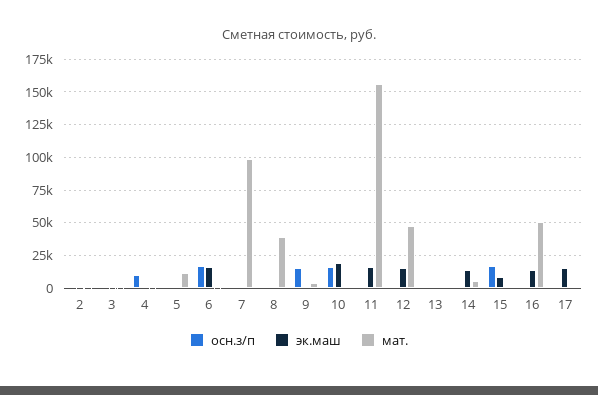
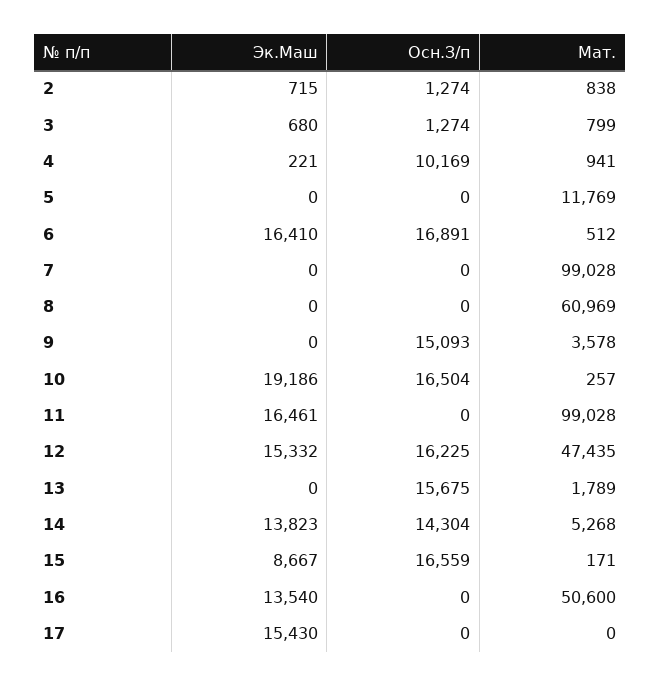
  {
    "осн.з/п": {
      "2": 1274,
      "3": 1274,
      "4": 10169,
      "5": 0,
      "6": 16891,
      "7": 0,
      "8": 0,
      "9": 15093,
      "10": 16504,
      "11": 0,
-     "12": 0,
+     "12": 16225,
-     "13": 0,
+     "13": 15675,
-     "14": 0,
+     "14": 14304,
      "15": 16559,
      "16": 0,
      "17": 0
    },
    "эк.маш": {
      "2": 715,
      "3": 680,
      "4": 221,
      "5": 0,
      "6": 16410,
      "7": 0,
      "8": 0,
      "9": 0,
      "10": 19186,
      "11": 16461,
      "12": 15332,
      "13": 0,
      "14": 13823,
      "15": 8667,
      "16": 13540,
      "17": 15430
    },
    "мат.": {
      "2": 838,
      "3": 799,
      "4": 941,
      "5": 11769,
      "6": 512,
      "7": 99028,
-     "8": 40000,
+     "8": 60969,
      "9": 3578,
      "10": 257,
-     "11": 155000,
+     "11": 99028,
      "12": 47435,
      "13": 1789,
      "14": 5268,
      "15": 171,
      "16": 50600,
      "17": 0
    }
  }

